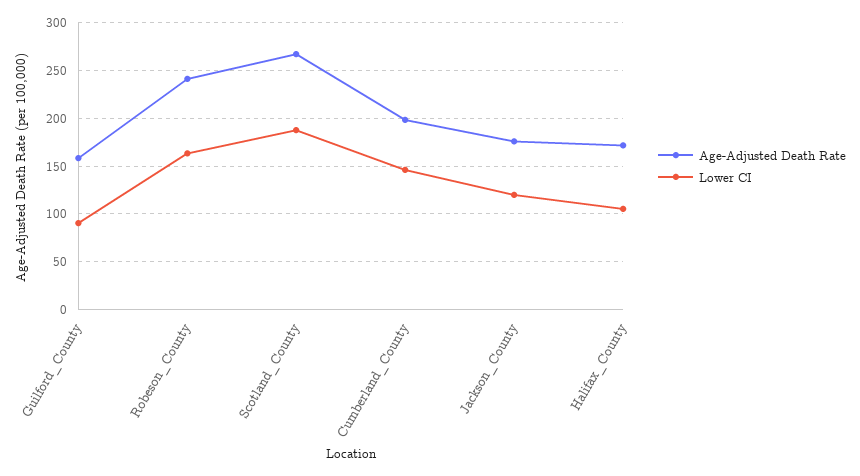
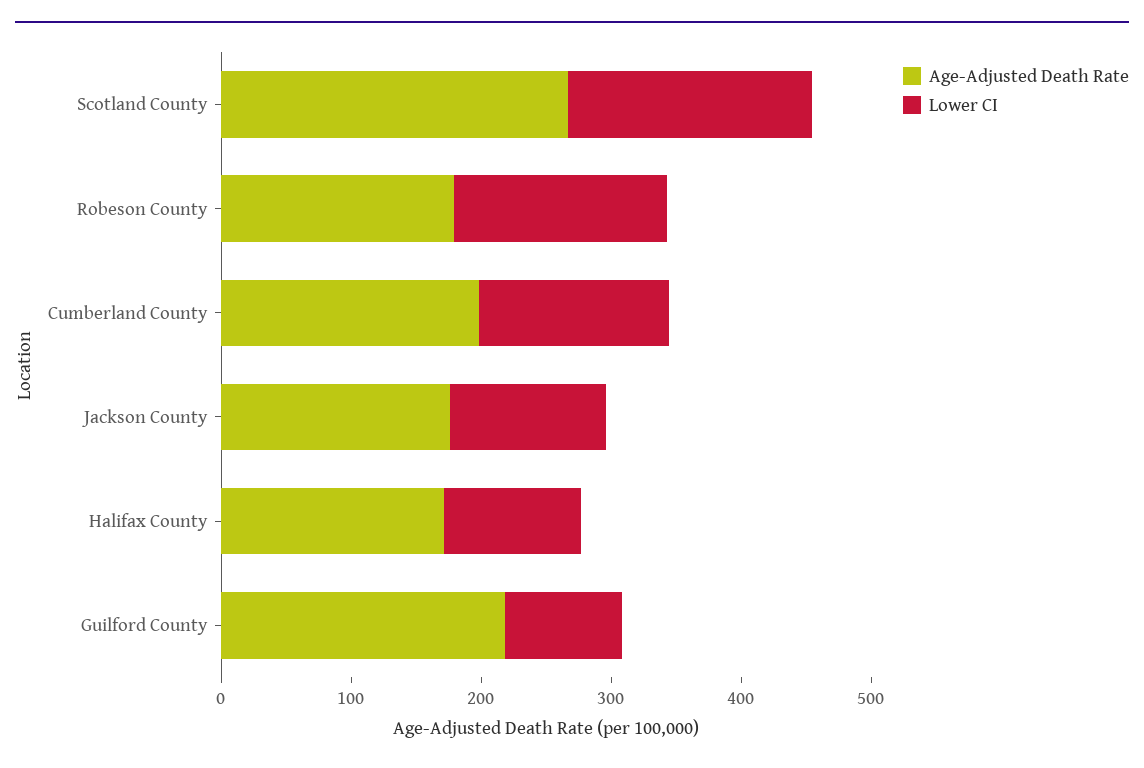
  {
    "Age-Adjusted Death Rate": {
-     "Guilford_County": 160,
+     "Guilford_County": 220,
-     "Robeson_County": 240,
+     "Robeson_County": 180,
      "Scotland_County": 270,
      "Cumberland_County": 200,
      "Jackson_County": 180,
      "Halifax_County": 170
    },
    "Lower CI": {
      "Guilford_County": 90,
      "Robeson_County": 160,
      "Scotland_County": 190,
      "Cumberland_County": 150,
      "Jackson_County": 120,
      "Halifax_County": 110
    }
  }

